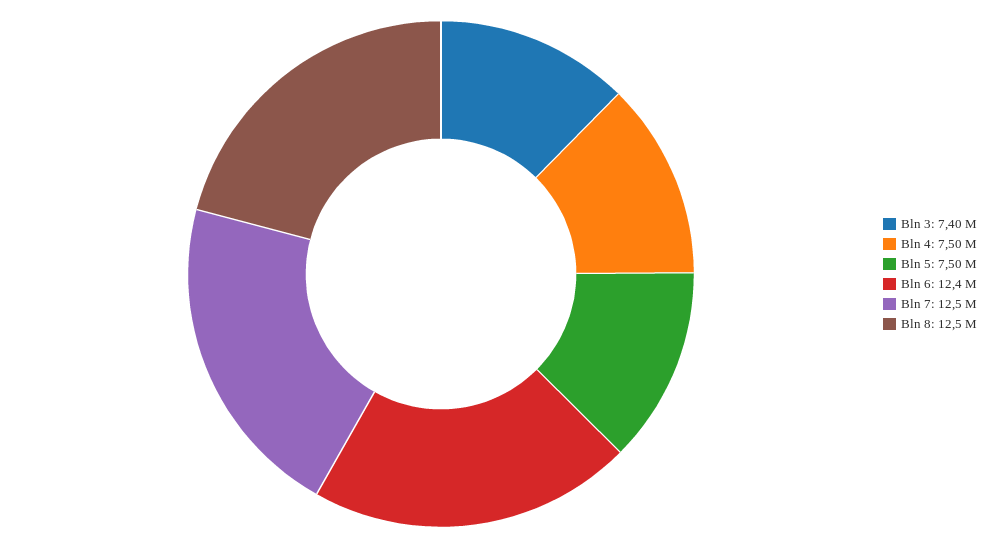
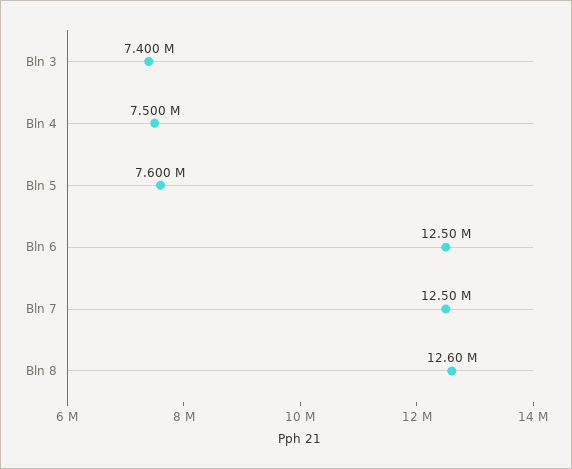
  {
    "Bln 3": 7400000,
    "Bln 4": 7500000,
-   "Bln 5": 7500000,
+   "Bln 5": 7600000,
-   "Bln 6": 12400000,
+   "Bln 6": 12500000,
    "Bln 7": 12500000,
-   "Bln 8": 12500000
+   "Bln 8": 12600000
  }

